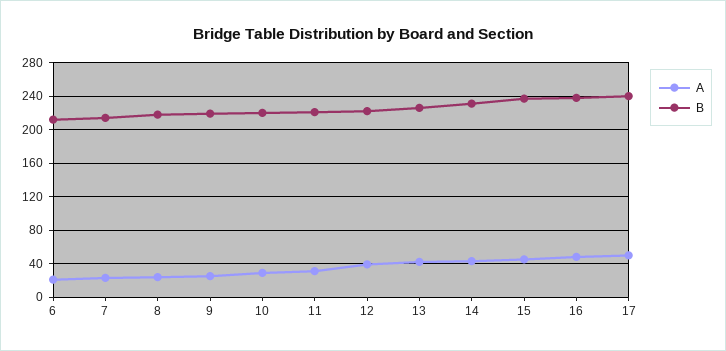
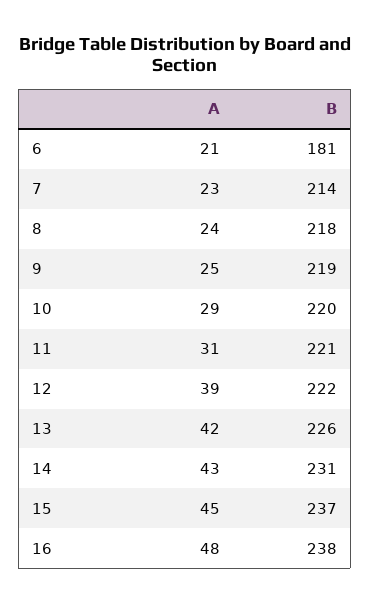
  {
    "A": {
      "6": 21,
      "7": 23,
      "8": 24,
      "9": 25,
      "10": 29,
      "11": 31,
      "12": 39,
      "13": 42,
      "14": 43,
      "15": 45,
-     "16": 48,
+     "16": 48
-     "17": 50
    },
    "B": {
-     "6": 210,
+     "6": 181,
      "7": 214,
      "8": 218,
      "9": 219,
      "10": 220,
      "11": 221,
      "12": 222,
      "13": 226,
      "14": 231,
      "15": 237,
-     "16": 238,
+     "16": 238
-     "17": 240
    }
  }

